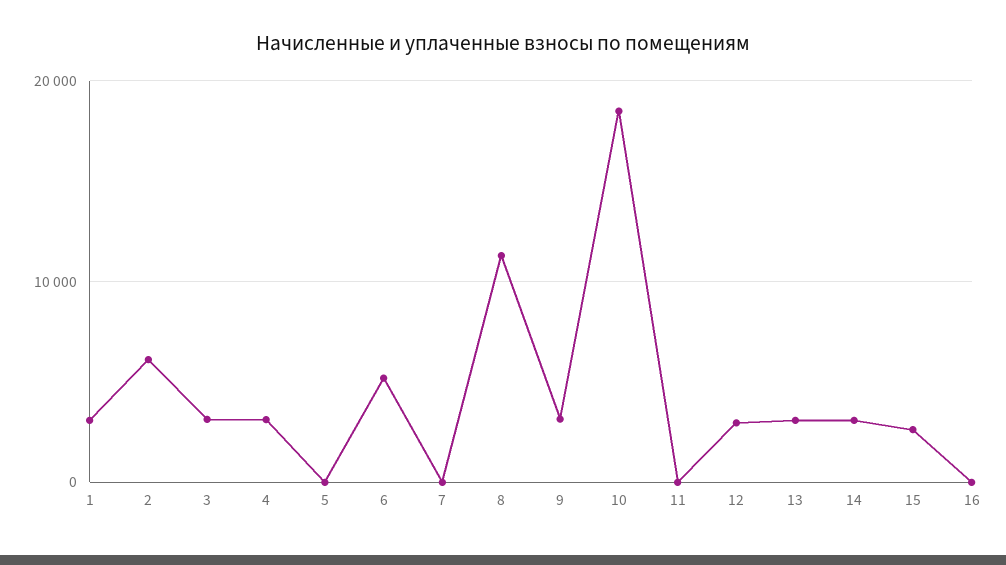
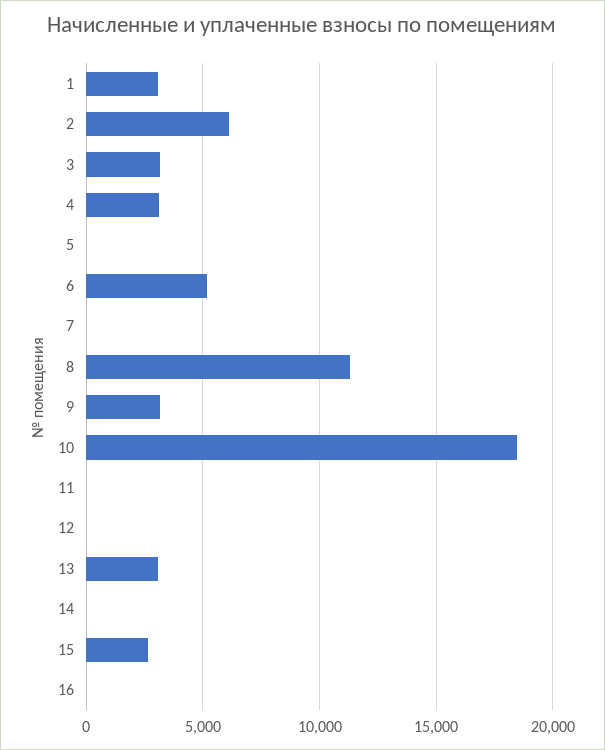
  {
    "1": 3000,
    "2": 6000,
    "3": 3000,
    "4": 3000,
    "5": 0,
    "6": 5000,
    "7": 0,
    "8": 11500,
    "9": 3000,
    "10": 18500,
    "11": 0,
-   "12": 3000,
+   "12": 0,
    "13": 3000,
-   "14": 3000,
+   "14": 0,
    "15": 2500,
    "16": 0
  }

